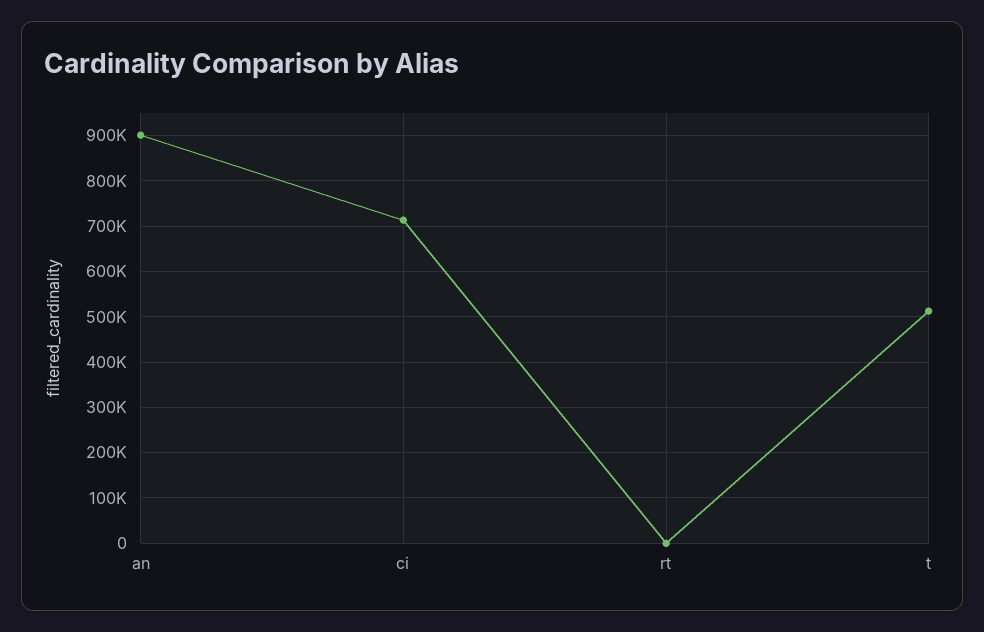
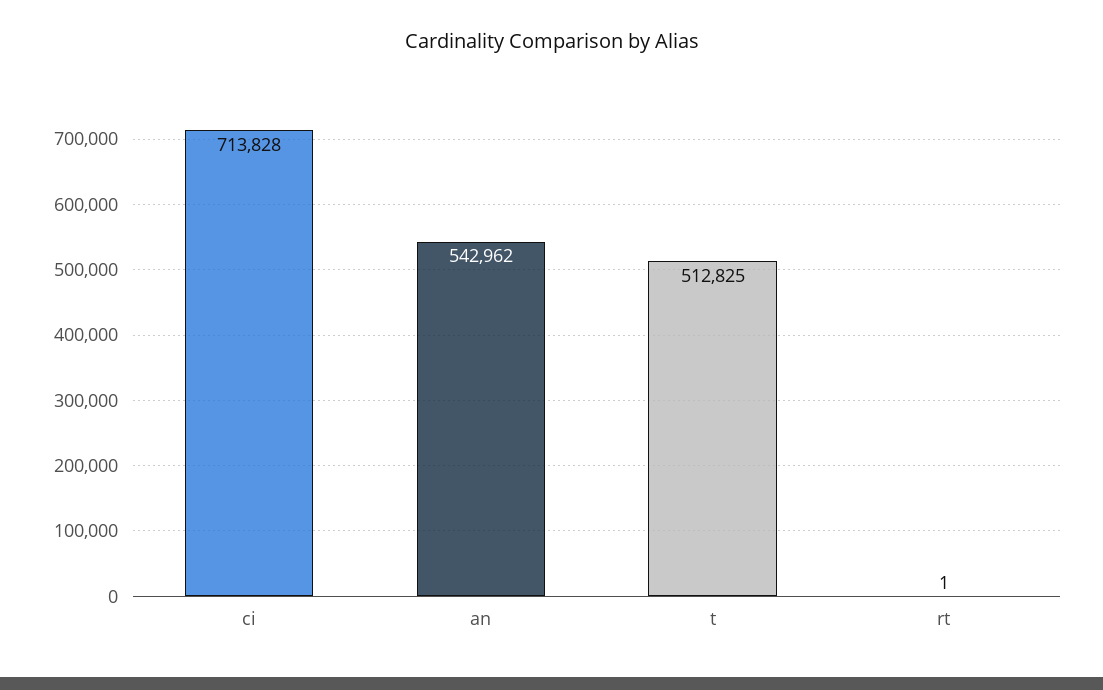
  {
-   "an": 900000,
+   "an": 542962,
    "ci": 713828,
    "rt": 1,
    "t": 512825
  }

